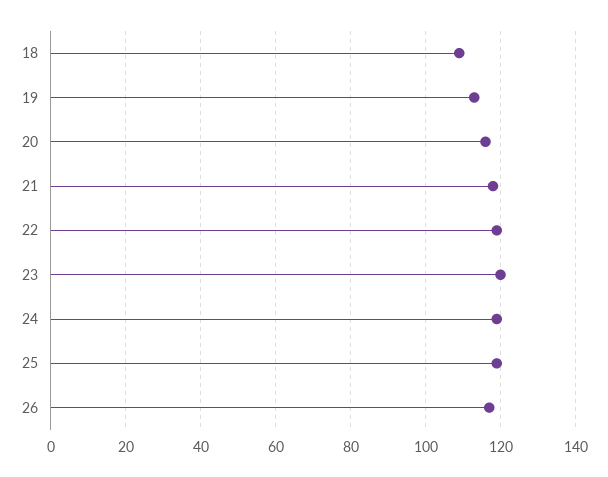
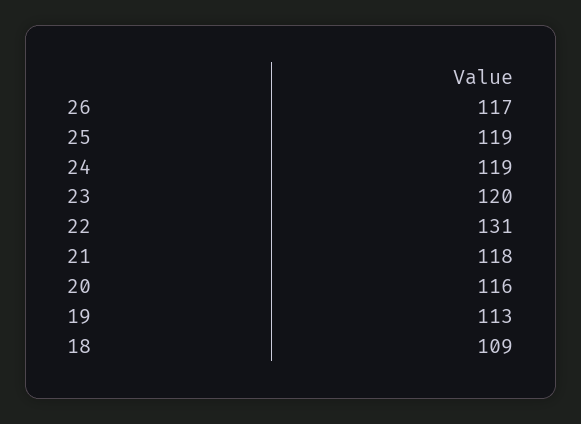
  {
    "18": 109,
    "19": 113,
    "20": 116,
    "21": 118,
-   "22": 120,
+   "22": 131,
    "23": 120,
    "24": 119,
    "25": 119,
    "26": 117
  }

